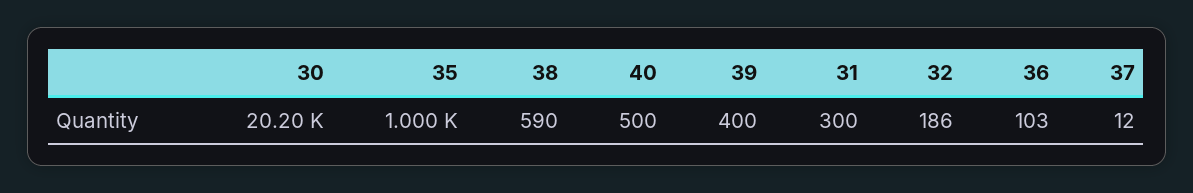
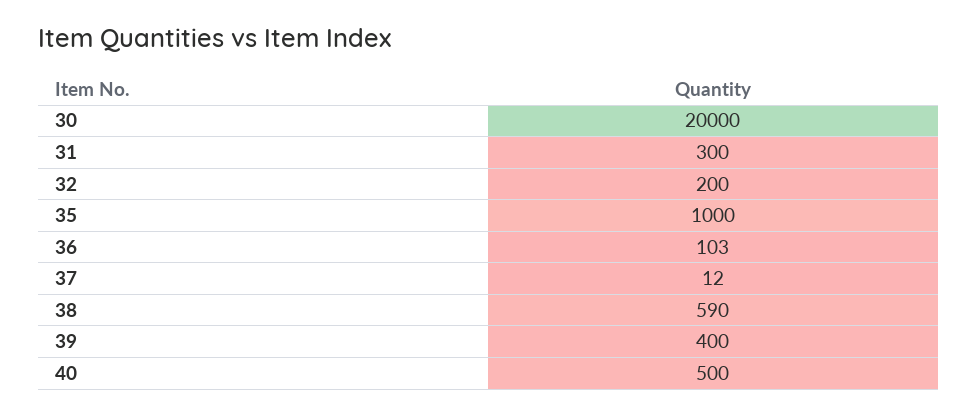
  {
-   "30": 20200,
+   "30": 20000,
    "35": 1000,
    "38": 590,
    "40": 500,
    "39": 400,
    "31": 300,
-   "32": 186,
+   "32": 200,
    "36": 103,
    "37": 12
  }

